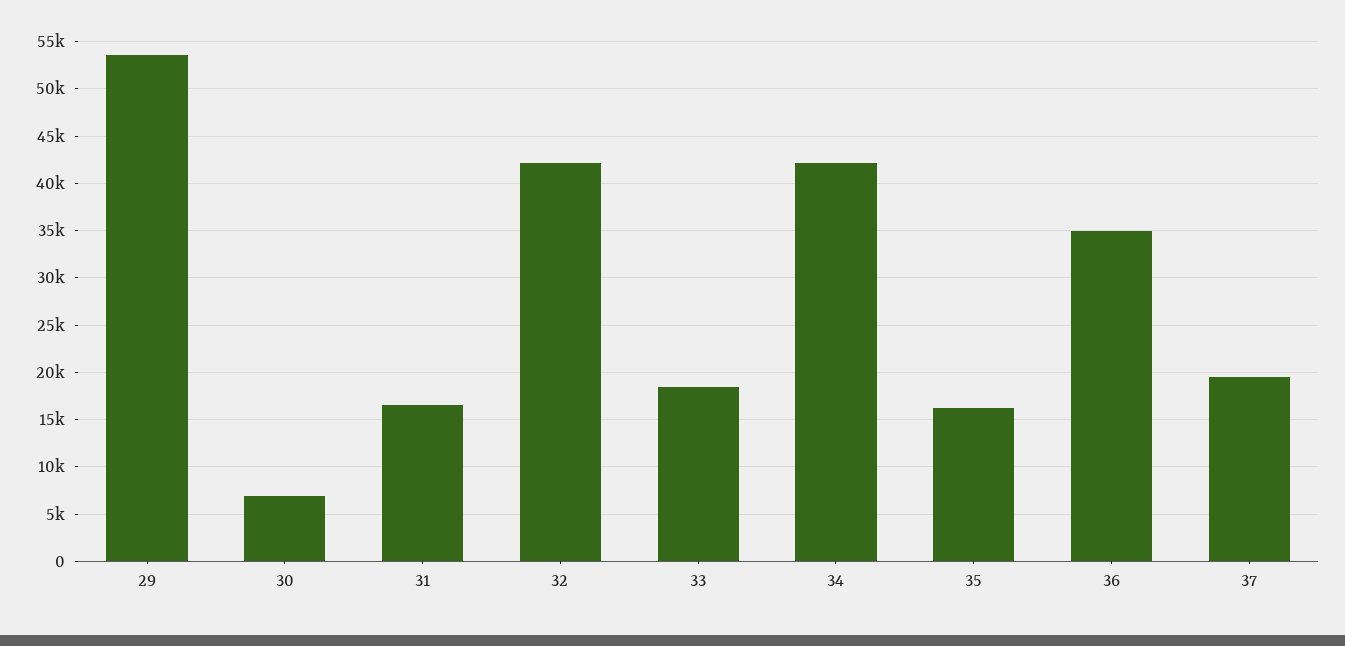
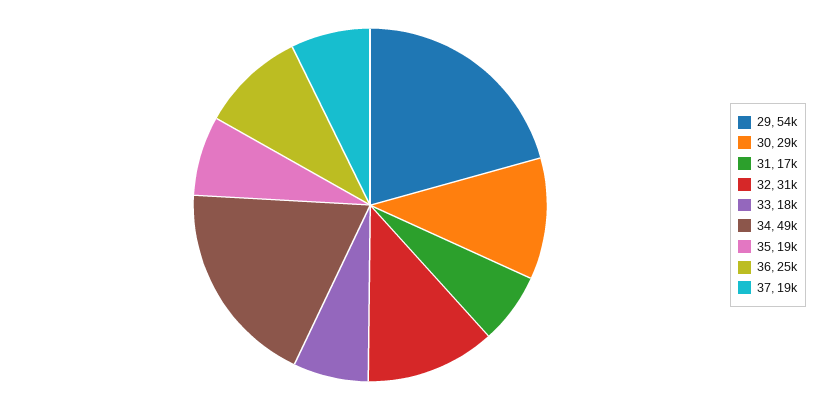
  {
    "29": 54000,
-   "30": 7000,
+   "30": 29000,
    "31": 17000,
-   "32": 42000,
+   "32": 31000,
    "33": 18000,
-   "34": 42000,
+   "34": 49000,
-   "35": 16000,
+   "35": 19000,
-   "36": 35000,
+   "36": 25000,
    "37": 19000
  }

